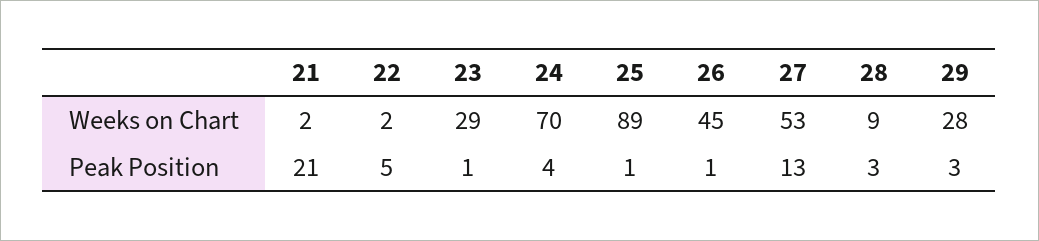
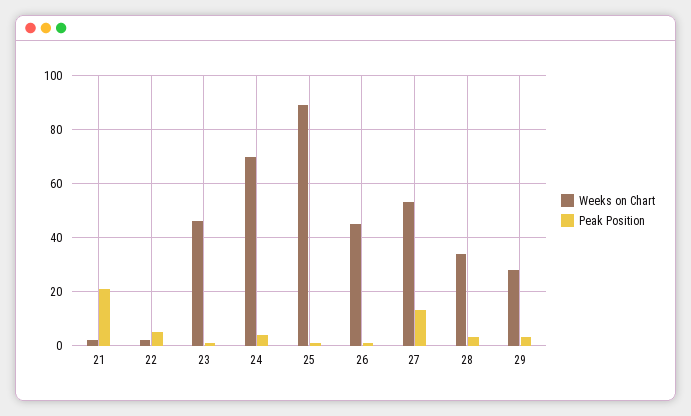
  {
    "Weeks on Chart": {
      "21": 2,
      "22": 2,
-     "23": 29,
+     "23": 45,
      "24": 70,
      "25": 89,
      "26": 45,
      "27": 53,
-     "28": 9,
+     "28": 35,
      "29": 28
    },
    "Peak Position": {
      "21": 21,
      "22": 5,
      "23": 1,
      "24": 4,
      "25": 1,
      "26": 1,
      "27": 13,
      "28": 3,
      "29": 3
    }
  }

